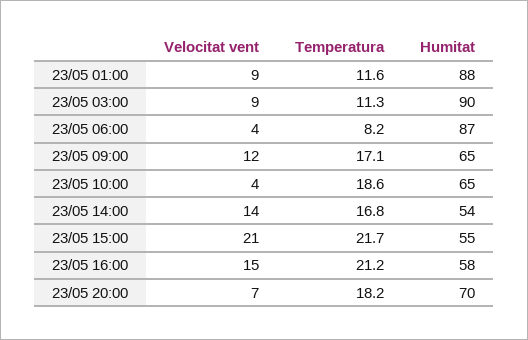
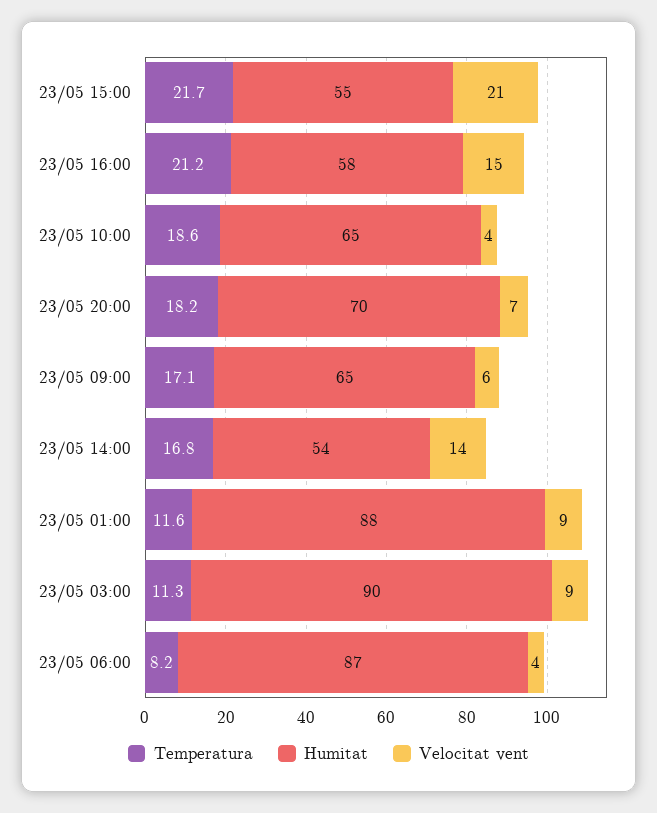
  {
    "Velocitat vent": {
      "23/05 01:00": 9,
      "23/05 03:00": 9,
      "23/05 06:00": 4,
-     "23/05 09:00": 12,
+     "23/05 09:00": 6,
      "23/05 10:00": 4,
      "23/05 14:00": 14,
      "23/05 15:00": 21,
      "23/05 16:00": 15,
      "23/05 20:00": 7
    },
    "Temperatura": {
      "23/05 01:00": 11.6,
      "23/05 03:00": 11.3,
      "23/05 06:00": 8.2,
      "23/05 09:00": 17.1,
      "23/05 10:00": 18.6,
      "23/05 14:00": 16.8,
      "23/05 15:00": 21.7,
      "23/05 16:00": 21.2,
      "23/05 20:00": 18.2
    },
    "Humitat": {
      "23/05 01:00": 88,
      "23/05 03:00": 90,
      "23/05 06:00": 87,
      "23/05 09:00": 65,
      "23/05 10:00": 65,
      "23/05 14:00": 54,
      "23/05 15:00": 55,
      "23/05 16:00": 58,
      "23/05 20:00": 70
    }
  }

